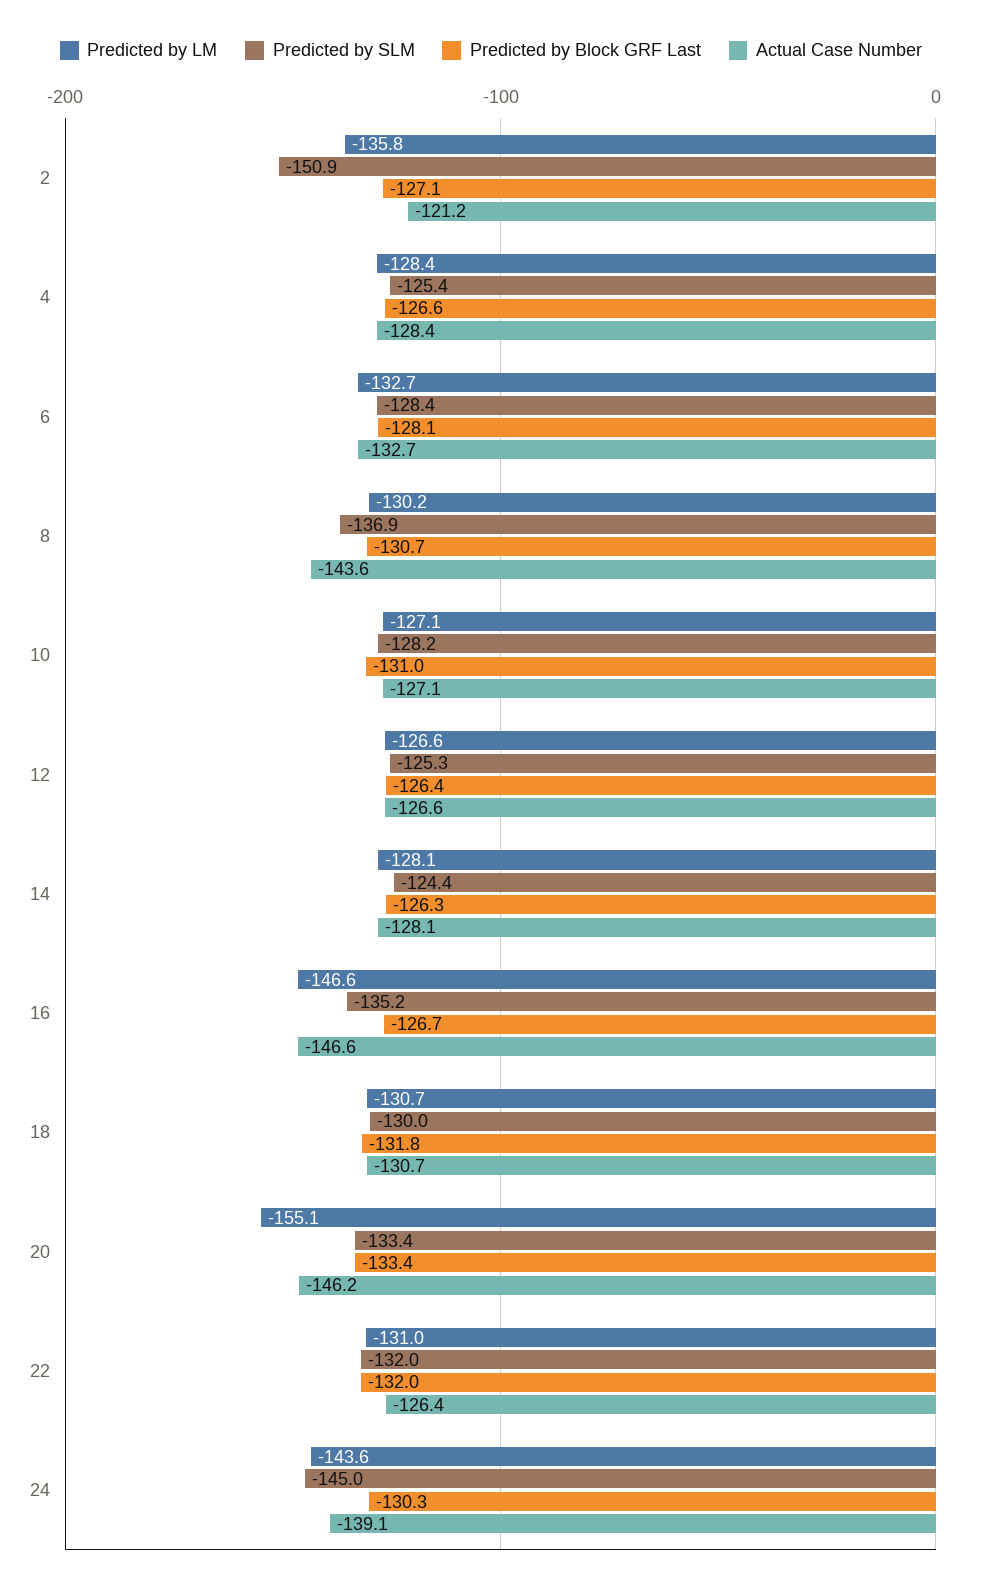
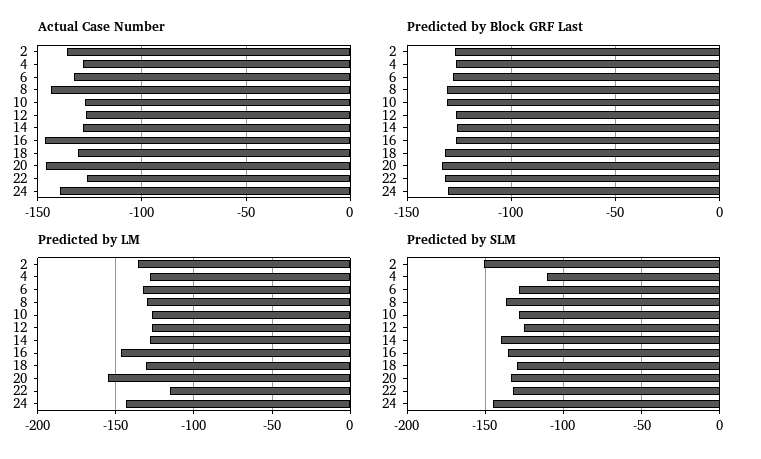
  {
    "Predicted by LM": {
      "2": -135.8,
      "4": -128.4,
      "6": -132.7,
      "8": -130.2,
      "10": -127.1,
      "12": -126.6,
      "14": -128.1,
      "16": -146.6,
      "18": -130.7,
      "20": -155.1,
-     "22": -131,
+     "22": -115,
      "24": -143.6
    },
    "Predicted by SLM": {
      "2": -150.9,
-     "4": -125.4,
+     "4": -110,
      "6": -128.4,
      "8": -136.9,
      "10": -128.2,
      "12": -125.3,
-     "14": -124.4,
+     "14": -140,
      "16": -135.2,
      "18": -130,
      "20": -133.4,
      "22": -132,
      "24": -145
    },
    "Predicted by Block GRF Last": {
      "2": -127.1,
      "4": -126.6,
      "6": -128.1,
      "8": -130.7,
      "10": -131,
      "12": -126.4,
      "14": -126.3,
      "16": -126.7,
      "18": -131.8,
      "20": -133.4,
      "22": -132,
      "24": -130.3
    },
    "Actual Case Number": {
-     "2": -121.2,
+     "2": -135,
      "4": -128.4,
      "6": -132.7,
      "8": -143.6,
      "10": -127.1,
      "12": -126.6,
      "14": -128.1,
      "16": -146.6,
      "18": -130.7,
      "20": -146.2,
      "22": -126.4,
      "24": -139.1
    }
  }

